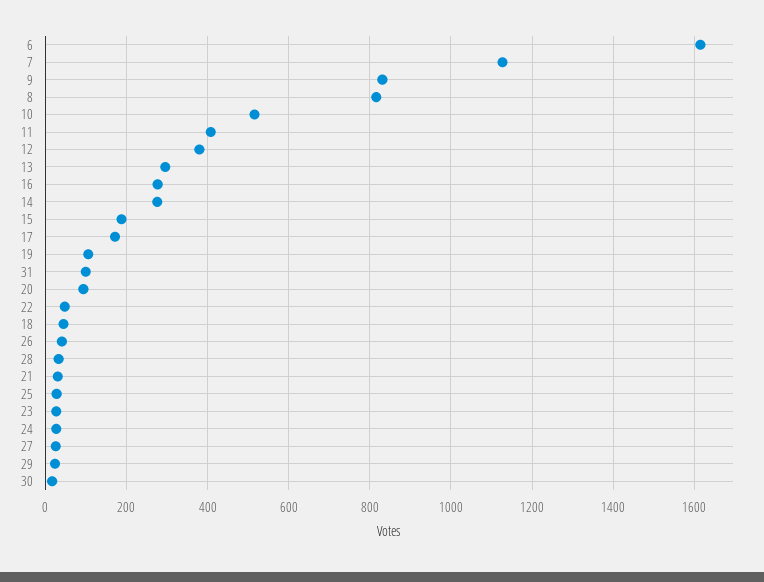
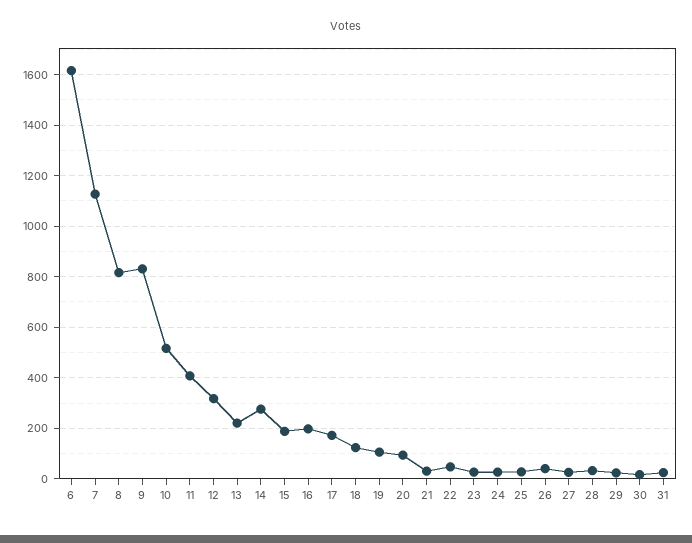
  {
    "6": 1620,
    "7": 1120,
    "9": 840,
    "8": 820,
    "10": 520,
    "11": 400,
-   "12": 380,
+   "12": 325,
-   "13": 300,
+   "13": 225,
-   "16": 280,
+   "16": 200,
    "14": 280,
    "15": 180,
    "17": 180,
    "19": 100,
-   "31": 100,
+   "31": 25,
    "20": 100,
    "22": 40,
-   "18": 40,
+   "18": 125,
    "26": 40,
    "28": 40,
    "21": 40,
    "25": 20,
    "23": 20,
    "24": 20,
    "27": 20,
    "29": 20,
    "30": 20
  }

